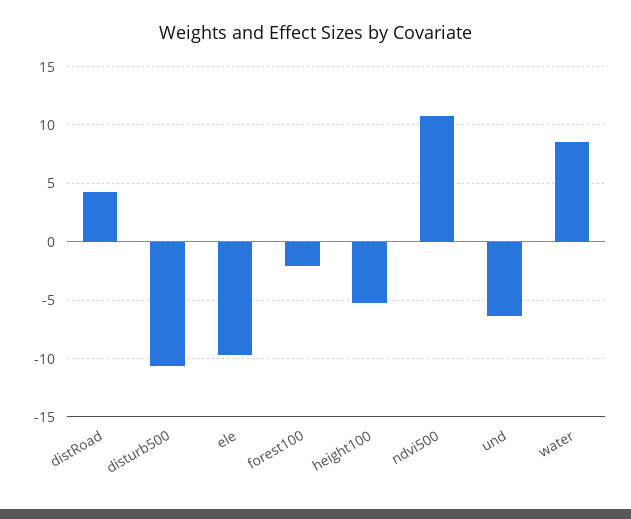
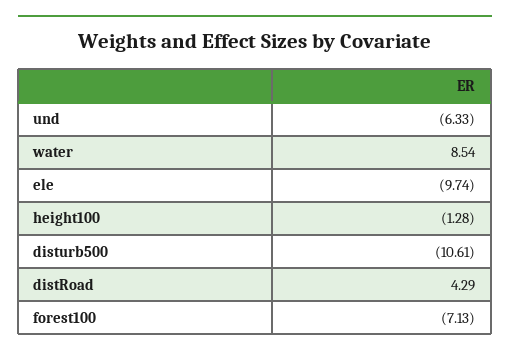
  {
    "distRoad": 4.29,
    "disturb500": -10.61,
    "ele": -9.74,
-   "forest100": -2,
+   "forest100": -7.13,
-   "height100": -5,
+   "height100": -1.28,
-   "ndvi500": 11,
    "und": -6.33,
    "water": 8.54
  }

